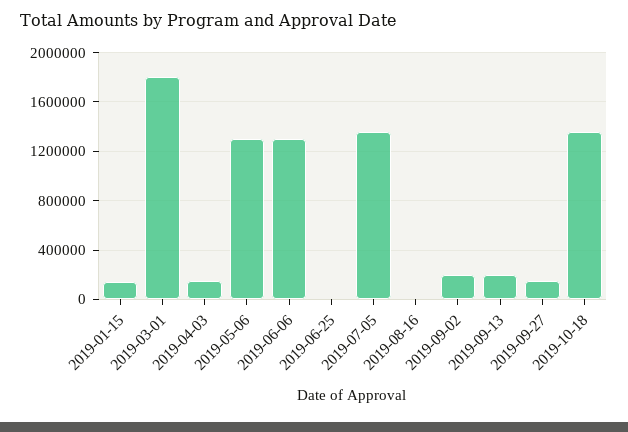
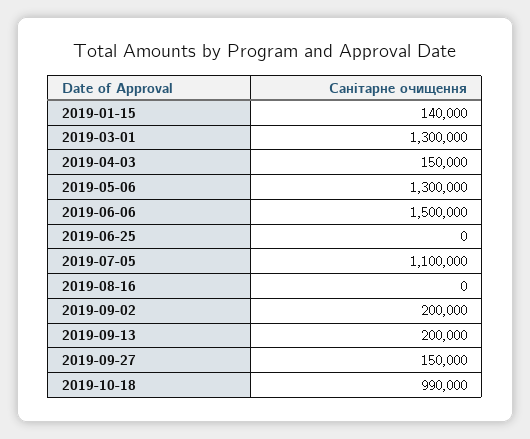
  {
    "2019-01-15": 140000,
-   "2019-03-01": 1800000,
+   "2019-03-01": 1300000,
    "2019-04-03": 150000,
    "2019-05-06": 1300000,
-   "2019-06-06": 1300000,
+   "2019-06-06": 1500000,
    "2019-06-25": 0,
-   "2019-07-05": 1350000,
+   "2019-07-05": 1100000,
    "2019-08-16": 0,
    "2019-09-02": 200000,
    "2019-09-13": 200000,
    "2019-09-27": 150000,
-   "2019-10-18": 1350000
+   "2019-10-18": 990000
  }

